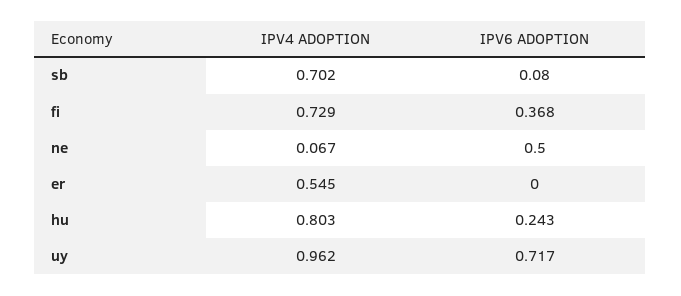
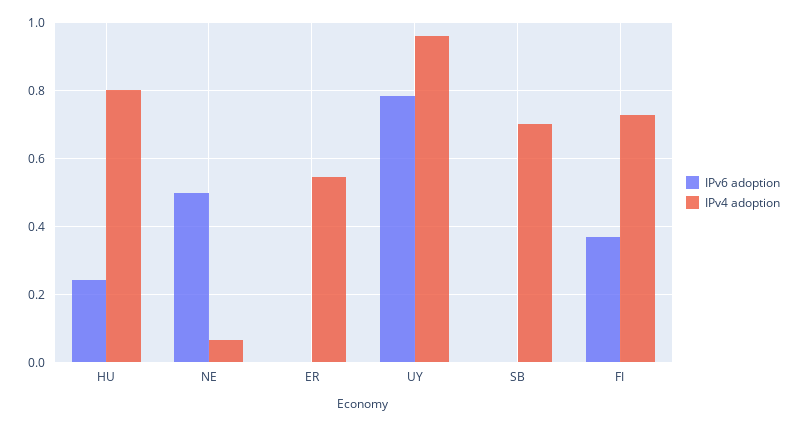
  {
    "IPV4 ADOPTION": {
      "sb": 0.702,
      "fi": 0.729,
      "ne": 0.067,
      "er": 0.545,
      "hu": 0.803,
      "uy": 0.962
    },
    "IPV6 ADOPTION": {
-     "sb": 0.08,
+     "sb": 0,
      "fi": 0.368,
      "ne": 0.5,
      "er": 0,
      "hu": 0.243,
-     "uy": 0.717
+     "uy": 0.78
    }
  }

